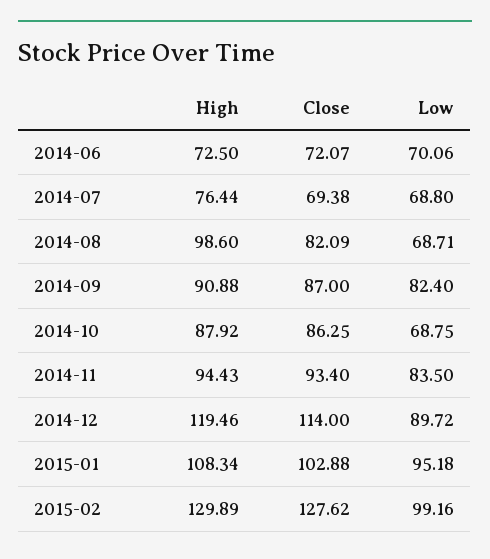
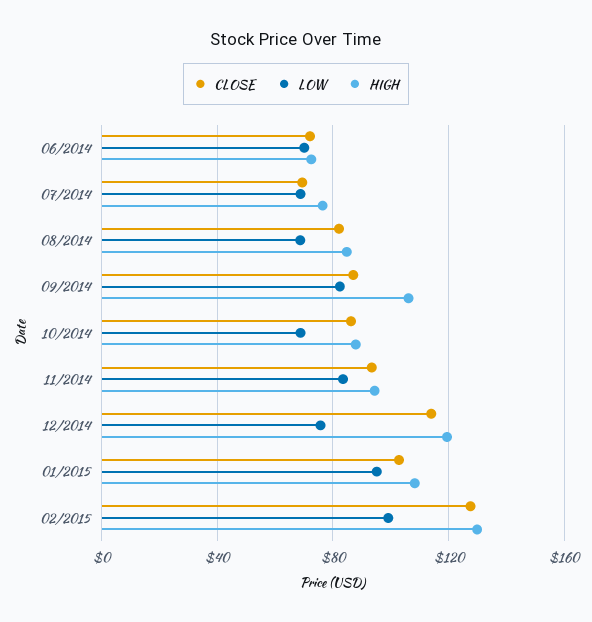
  {
    "High": {
      "2014-06": 72.5,
      "2014-07": 76.44,
-     "2014-08": 98.6,
+     "2014-08": 85,
-     "2014-09": 90.88,
+     "2014-09": 105,
      "2014-10": 87.92,
      "2014-11": 94.43,
      "2014-12": 119.46,
      "2015-01": 108.34,
      "2015-02": 129.89
    },
    "Close": {
      "2014-06": 72.07,
      "2014-07": 69.38,
      "2014-08": 82.09,
      "2014-09": 87,
      "2014-10": 86.25,
      "2014-11": 93.4,
      "2014-12": 114,
      "2015-01": 102.88,
      "2015-02": 127.62
    },
    "Low": {
      "2014-06": 70.06,
      "2014-07": 68.8,
      "2014-08": 68.71,
      "2014-09": 82.4,
      "2014-10": 68.75,
      "2014-11": 83.5,
-     "2014-12": 89.72,
+     "2014-12": 75,
      "2015-01": 95.18,
      "2015-02": 99.16
    }
  }

